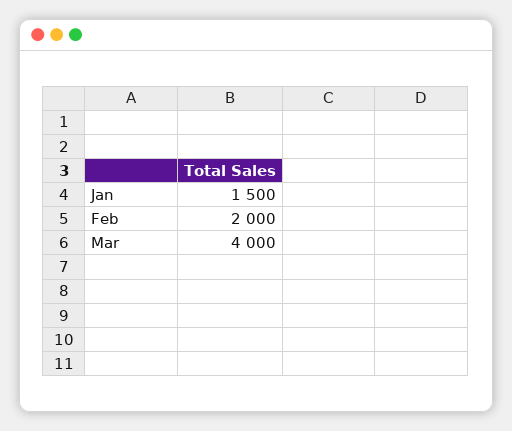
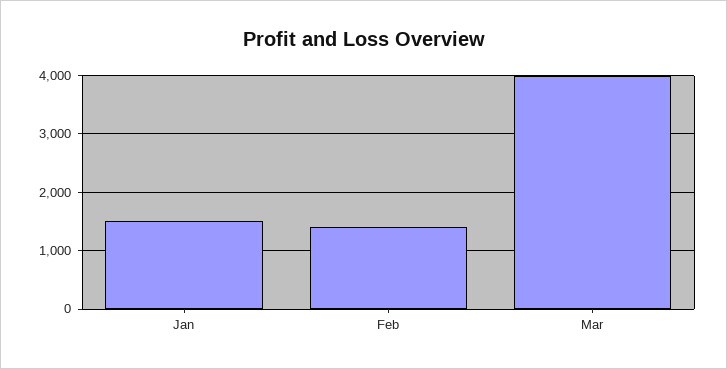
  {
    "Jan": 1500,
-   "Feb": 2000,
+   "Feb": 1400,
    "Mar": 4000
  }

